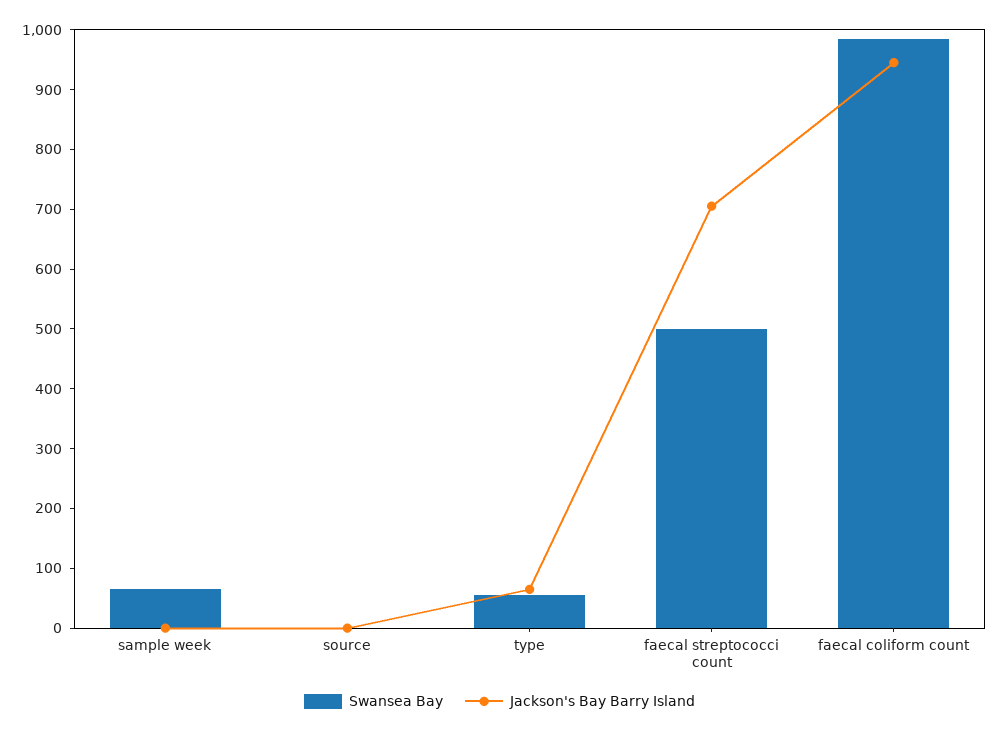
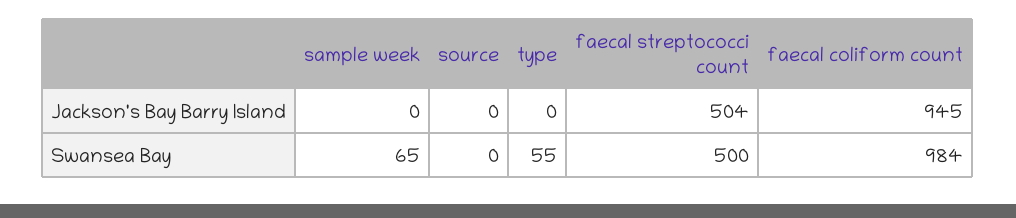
  {
    "Swansea Bay": {
      "sample week": 65,
      "source": 0,
      "type": 55,
      "faecal streptococci count": 500,
      "faecal coliform count": 984
    },
    "Jackson's Bay Barry Island": {
      "sample week": 0,
      "source": 0,
-     "type": 60,
+     "type": 0,
-     "faecal streptococci count": 700,
+     "faecal streptococci count": 504,
      "faecal coliform count": 945
    }
  }

